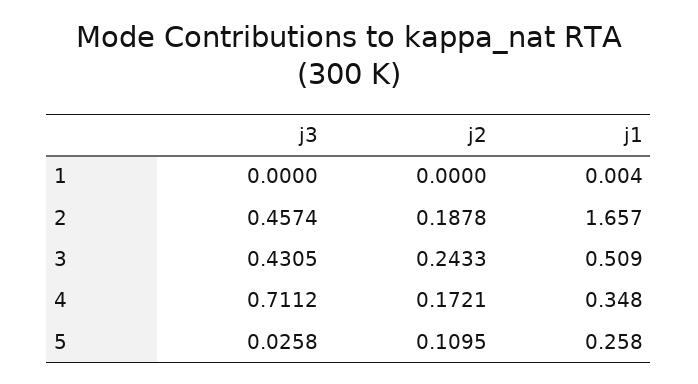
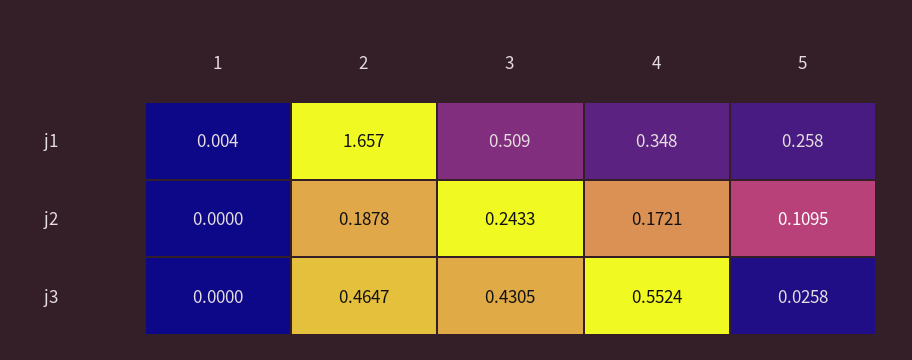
  {
    "j3": {
      "1": 0,
-     "2": 0.4574,
+     "2": 0.4647,
      "3": 0.4305,
-     "4": 0.7112,
+     "4": 0.5524,
      "5": 0.0258
    },
    "j2": {
      "1": 0,
      "2": 0.1878,
      "3": 0.2433,
      "4": 0.1721,
      "5": 0.1095
    },
    "j1": {
      "1": 0.004,
      "2": 1.657,
      "3": 0.509,
      "4": 0.348,
      "5": 0.258
    }
  }

